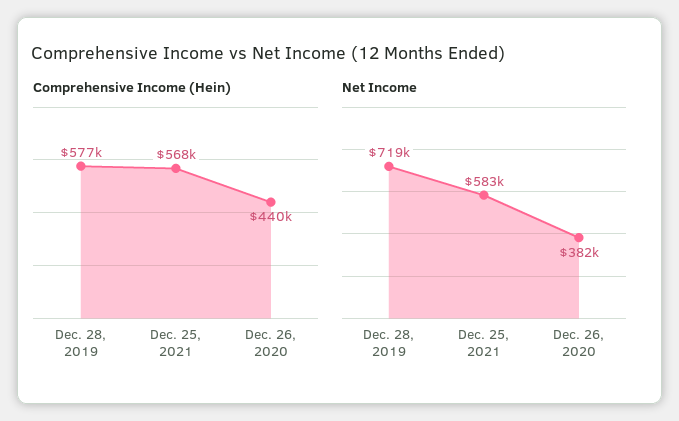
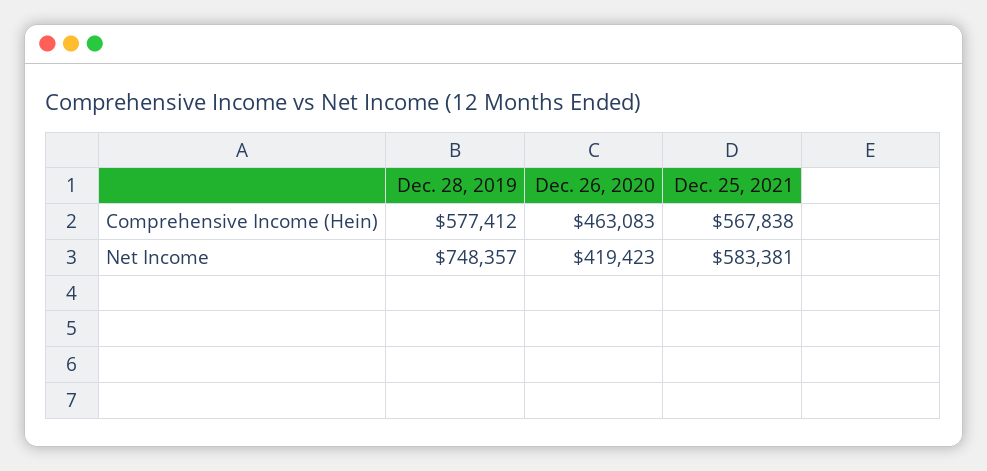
  {
    "Comprehensive Income (Hein)": {
      "Dec. 28, 2019": 577412,
      "Dec. 25, 2021": 567838,
-     "Dec. 26, 2020": 440000
+     "Dec. 26, 2020": 463083
    },
    "Net Income": {
-     "Dec. 28, 2019": 719000,
+     "Dec. 28, 2019": 748357,
      "Dec. 25, 2021": 583381,
-     "Dec. 26, 2020": 382000
+     "Dec. 26, 2020": 419423
    }
  }

